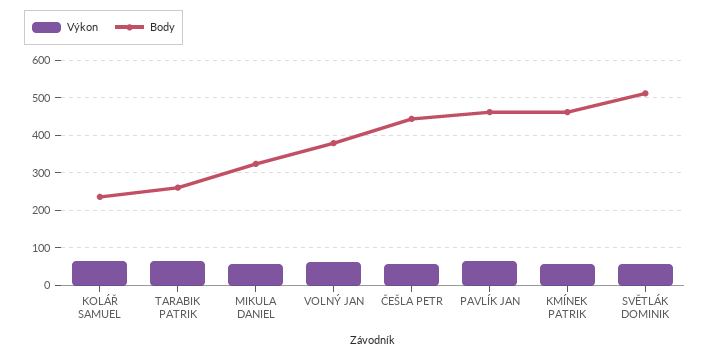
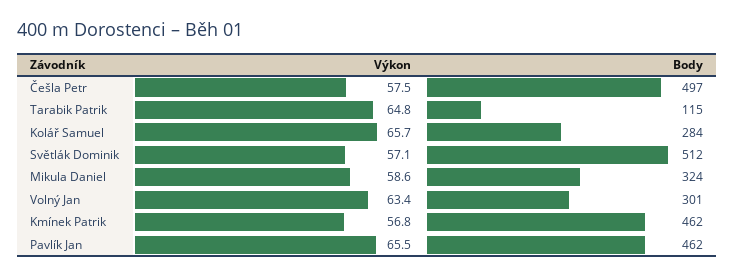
  {
    "Výkon": {
      "KOLÁŘ SAMUEL": 65.7,
      "TARABIK PATRIK": 64.8,
      "MIKULA DANIEL": 58.6,
      "VOLNÝ JAN": 63.4,
      "ČEŠLA PETR": 57.5,
      "PAVLÍK JAN": 65.5,
      "KMÍNEK PATRIK": 56.8,
      "SVĚTLÁK DOMINIK": 57.1
    },
    "Body": {
-     "KOLÁŘ SAMUEL": 240,
+     "KOLÁŘ SAMUEL": 284,
-     "TARABIK PATRIK": 260,
+     "TARABIK PATRIK": 115,
      "MIKULA DANIEL": 324,
-     "VOLNÝ JAN": 380,
+     "VOLNÝ JAN": 301,
-     "ČEŠLA PETR": 440,
+     "ČEŠLA PETR": 497,
      "PAVLÍK JAN": 462,
      "KMÍNEK PATRIK": 462,
      "SVĚTLÁK DOMINIK": 512
    }
  }

